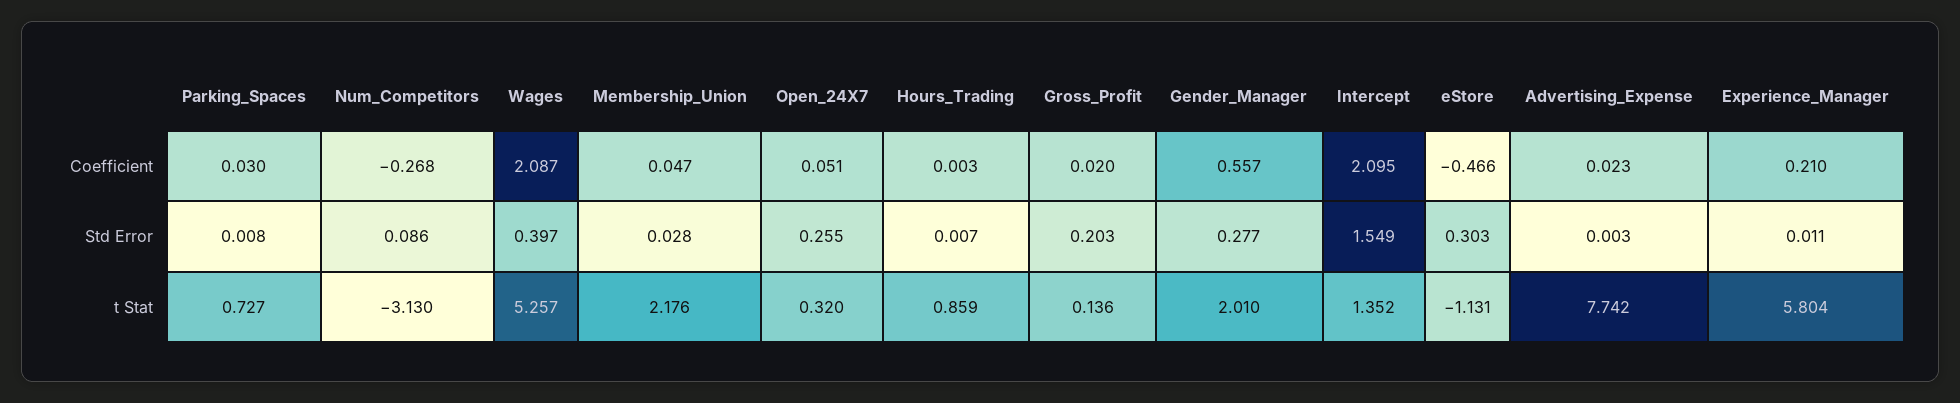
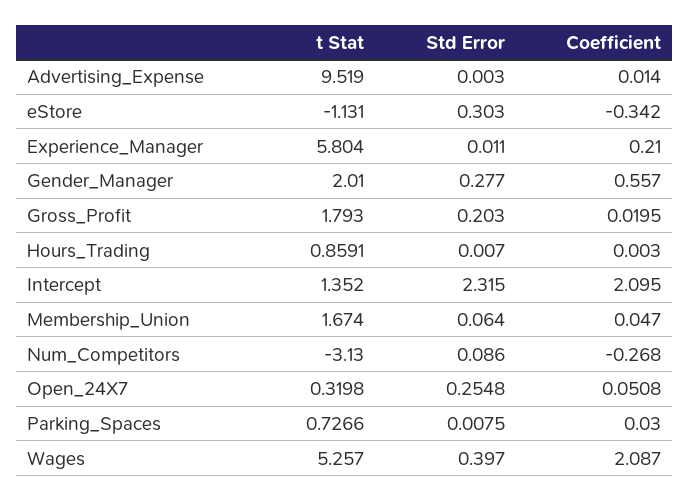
  {
    "Parking_Spaces": {
      "Coefficient": 0.03,
      "Std Error": 0.0075,
      "t Stat": 0.7266
    },
    "Num_Competitors": {
      "Coefficient": -0.268,
      "Std Error": 0.086,
      "t Stat": -3.13
    },
    "Wages": {
      "Coefficient": 2.087,
      "Std Error": 0.397,
      "t Stat": 5.257
    },
    "Membership_Union": {
      "Coefficient": 0.047,
-     "Std Error": 0.028,
+     "Std Error": 0.064,
-     "t Stat": 2.176
+     "t Stat": 1.674
    },
    "Open_24X7": {
      "Coefficient": 0.0508,
      "Std Error": 0.2548,
      "t Stat": 0.3198
    },
    "Hours_Trading": {
      "Coefficient": 0.003,
      "Std Error": 0.007,
      "t Stat": 0.8591
    },
    "Gross_Profit": {
      "Coefficient": 0.0195,
      "Std Error": 0.203,
-     "t Stat": 0.136
+     "t Stat": 1.793
    },
    "Gender_Manager": {
      "Coefficient": 0.557,
      "Std Error": 0.277,
      "t Stat": 2.01
    },
    "Intercept": {
      "Coefficient": 2.095,
-     "Std Error": 1.549,
+     "Std Error": 2.315,
      "t Stat": 1.352
    },
    "eStore": {
-     "Coefficient": -0.466,
+     "Coefficient": -0.342,
      "Std Error": 0.303,
      "t Stat": -1.131
    },
    "Advertising_Expense": {
-     "Coefficient": 0.023,
+     "Coefficient": 0.014,
      "Std Error": 0.003,
-     "t Stat": 7.742
+     "t Stat": 9.519
    },
    "Experience_Manager": {
      "Coefficient": 0.21,
      "Std Error": 0.011,
      "t Stat": 5.804
    }
  }

